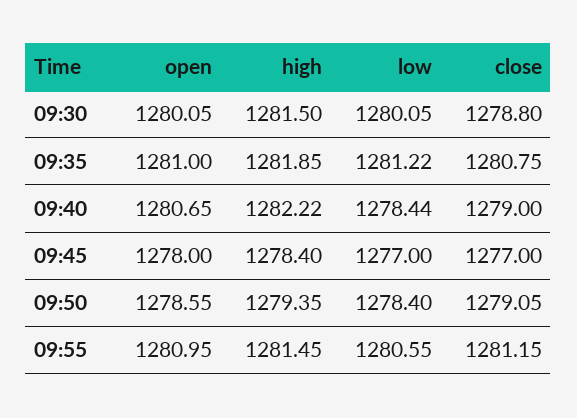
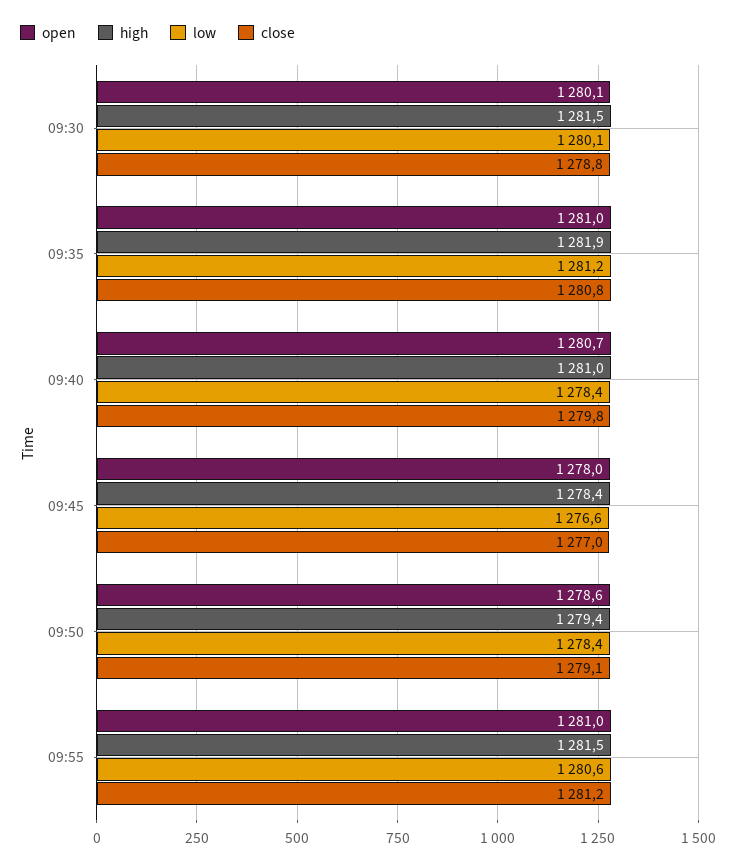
  {
    "open": {
      "09:30": 1280.05,
      "09:35": 1281,
      "09:40": 1280.65,
      "09:45": 1278,
      "09:50": 1278.55,
      "09:55": 1280.95
    },
    "high": {
      "09:30": 1281.5,
      "09:35": 1281.85,
-     "09:40": 1282.22,
+     "09:40": 1281,
      "09:45": 1278.4,
      "09:50": 1279.35,
      "09:55": 1281.45
    },
    "low": {
      "09:30": 1280.05,
      "09:35": 1281.22,
      "09:40": 1278.44,
-     "09:45": 1277,
+     "09:45": 1276.6,
      "09:50": 1278.4,
      "09:55": 1280.55
    },
    "close": {
      "09:30": 1278.8,
      "09:35": 1280.75,
-     "09:40": 1279,
+     "09:40": 1279.8,
      "09:45": 1277,
      "09:50": 1279.05,
      "09:55": 1281.15
    }
  }

